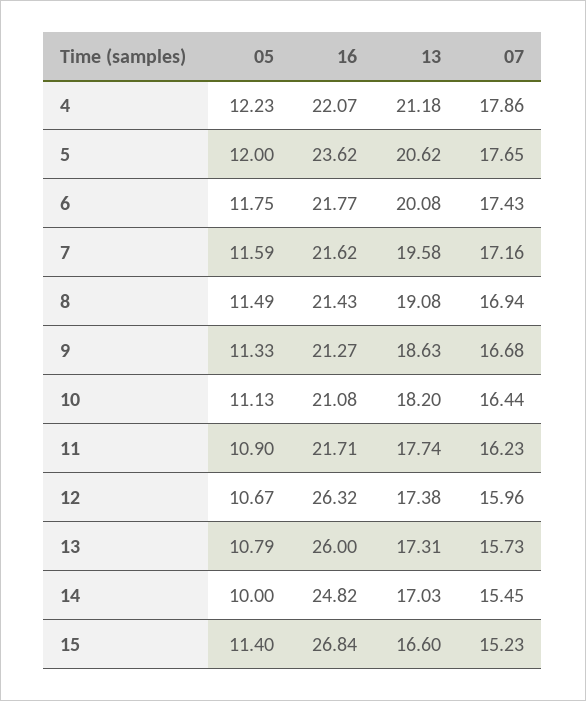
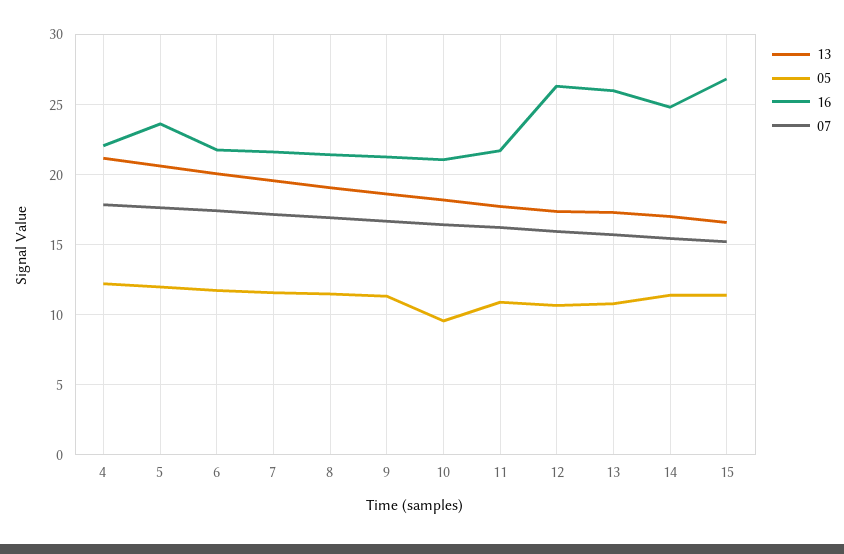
  {
    "05": {
      "4": 12.23,
      "5": 12,
      "6": 11.75,
      "7": 11.59,
      "8": 11.49,
      "9": 11.33,
-     "10": 11.13,
+     "10": 9.5,
      "11": 10.9,
      "12": 10.67,
      "13": 10.79,
-     "14": 10,
+     "14": 11.5,
      "15": 11.4
    },
    "16": {
      "4": 22.07,
      "5": 23.62,
      "6": 21.77,
      "7": 21.62,
      "8": 21.43,
      "9": 21.27,
      "10": 21.08,
      "11": 21.71,
      "12": 26.32,
      "13": 26,
      "14": 24.82,
      "15": 26.84
    },
    "13": {
      "4": 21.18,
      "5": 20.62,
      "6": 20.08,
      "7": 19.58,
      "8": 19.08,
      "9": 18.63,
      "10": 18.2,
      "11": 17.74,
      "12": 17.38,
      "13": 17.31,
      "14": 17.03,
      "15": 16.6
    },
    "07": {
      "4": 17.86,
      "5": 17.65,
      "6": 17.43,
      "7": 17.16,
      "8": 16.94,
      "9": 16.68,
      "10": 16.44,
      "11": 16.23,
      "12": 15.96,
      "13": 15.73,
      "14": 15.45,
      "15": 15.23
    }
  }

